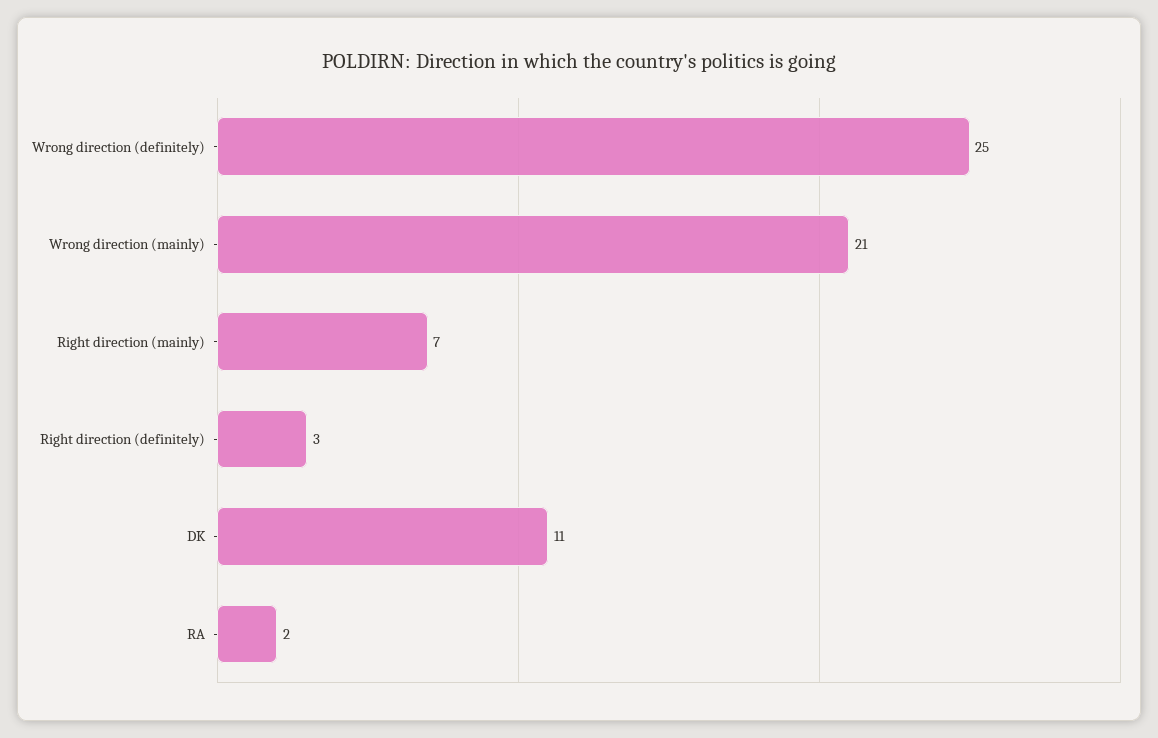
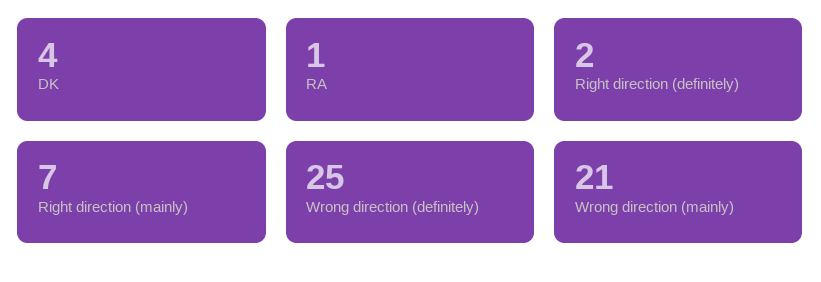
  {
    "Wrong direction (definitely)": 25,
    "Wrong direction (mainly)": 21,
    "Right direction (mainly)": 7,
-   "Right direction (definitely)": 3,
+   "Right direction (definitely)": 2,
-   "DK": 11,
+   "DK": 4,
-   "RA": 2
+   "RA": 1
  }

